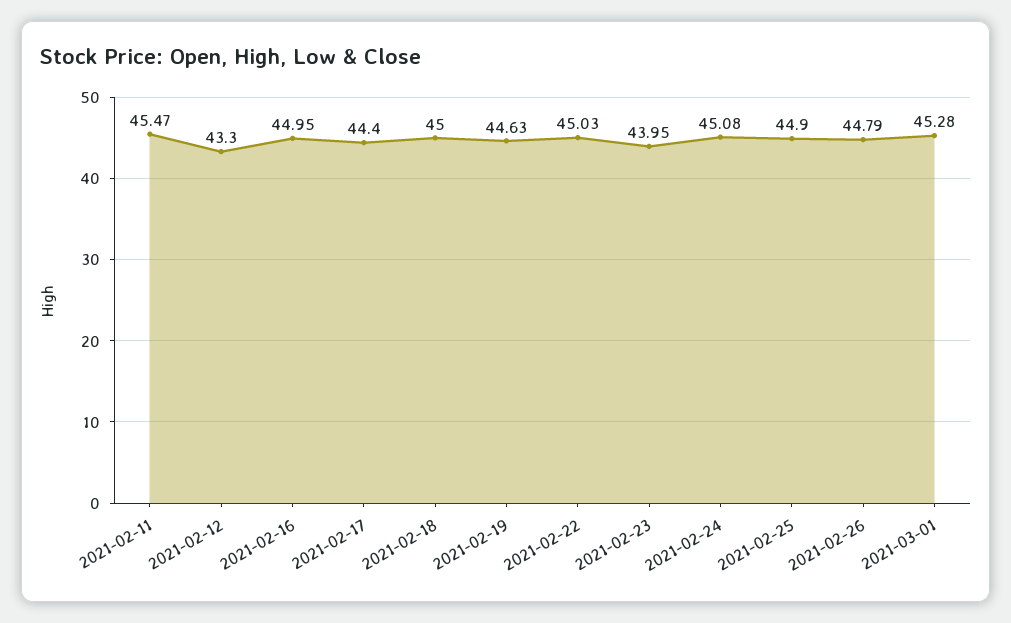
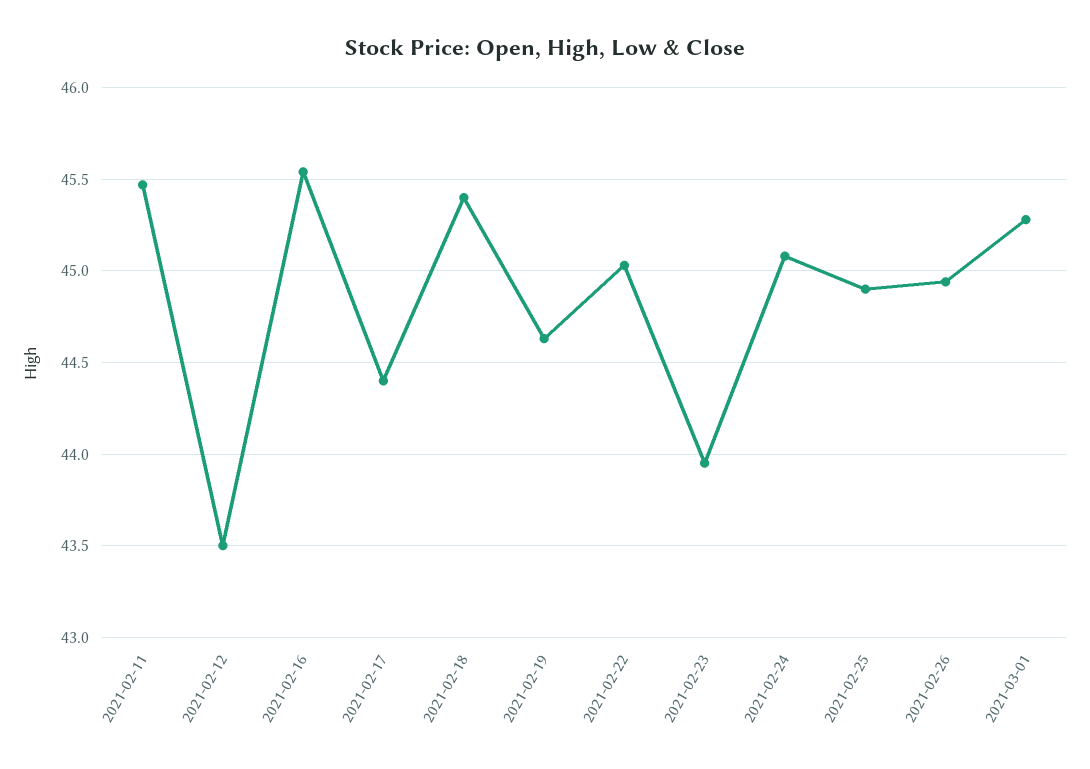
  {
    "2021-02-11": 45.47,
-   "2021-02-12": 43.3,
+   "2021-02-12": 43.5,
-   "2021-02-16": 44.95,
+   "2021-02-16": 45.55,
    "2021-02-17": 44.4,
-   "2021-02-18": 45,
+   "2021-02-18": 45.4,
    "2021-02-19": 44.63,
    "2021-02-22": 45.03,
    "2021-02-23": 43.95,
    "2021-02-24": 45.08,
    "2021-02-25": 44.9,
-   "2021-02-26": 44.79,
+   "2021-02-26": 44.95,
    "2021-03-01": 45.28
  }

